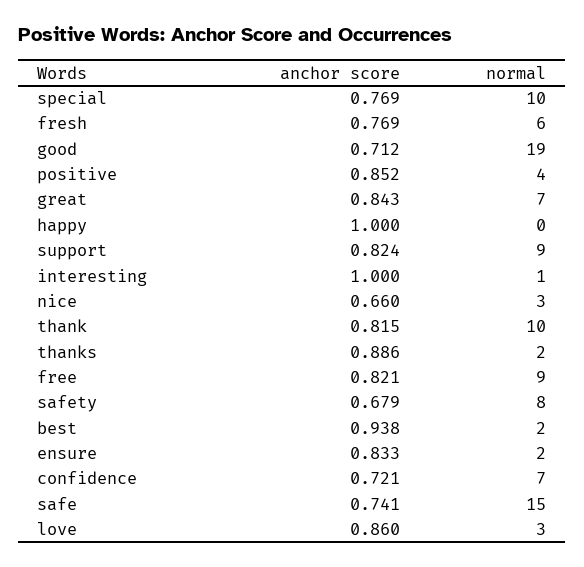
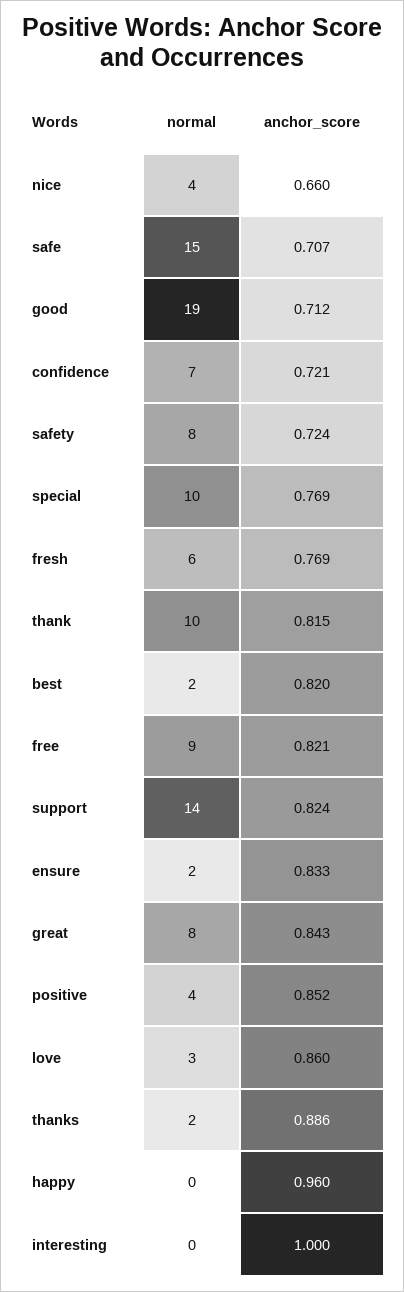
  {
    "anchor score": {
      "special": 0.769,
      "fresh": 0.769,
      "good": 0.712,
      "positive": 0.852,
      "great": 0.843,
-     "happy": 1,
+     "happy": 0.96,
      "support": 0.824,
      "interesting": 1,
      "nice": 0.66,
      "thank": 0.815,
      "thanks": 0.886,
      "free": 0.821,
-     "safety": 0.679,
+     "safety": 0.724,
-     "best": 0.938,
+     "best": 0.82,
      "ensure": 0.833,
      "confidence": 0.721,
-     "safe": 0.741,
+     "safe": 0.707,
      "love": 0.86
    },
    "normal": {
      "special": 10,
      "fresh": 6,
      "good": 19,
      "positive": 4,
-     "great": 7,
+     "great": 8,
      "happy": 0,
-     "support": 9,
+     "support": 14,
-     "interesting": 1,
+     "interesting": 0,
-     "nice": 3,
+     "nice": 4,
      "thank": 10,
      "thanks": 2,
      "free": 9,
      "safety": 8,
      "best": 2,
      "ensure": 2,
      "confidence": 7,
      "safe": 15,
      "love": 3
    }
  }

